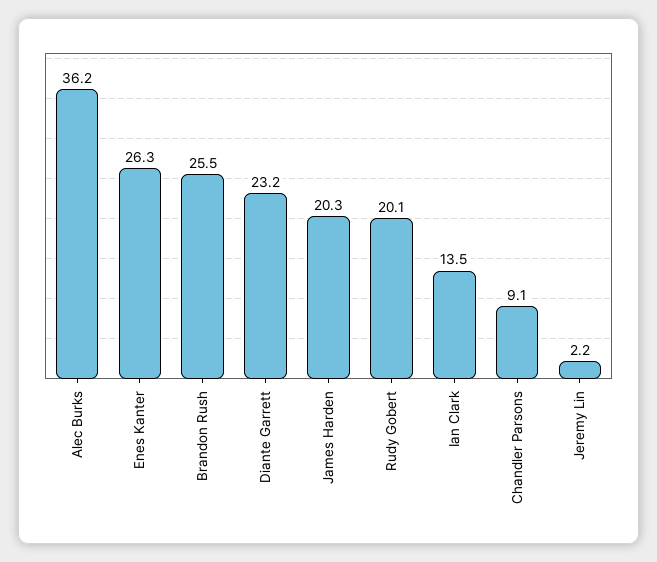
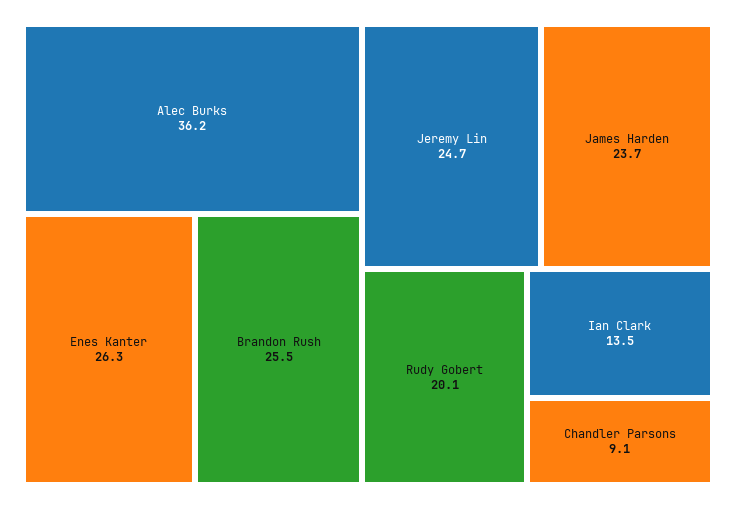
  {
    "Alec Burks": 36.2,
    "Enes Kanter": 26.3,
    "Brandon Rush": 25.5,
-   "Diante Garrett": 23.2,
-   "James Harden": 20.3,
+   "James Harden": 23.7,
    "Rudy Gobert": 20.1,
    "Ian Clark": 13.5,
    "Chandler Parsons": 9.1,
-   "Jeremy Lin": 2.2
+   "Jeremy Lin": 24.7
  }

